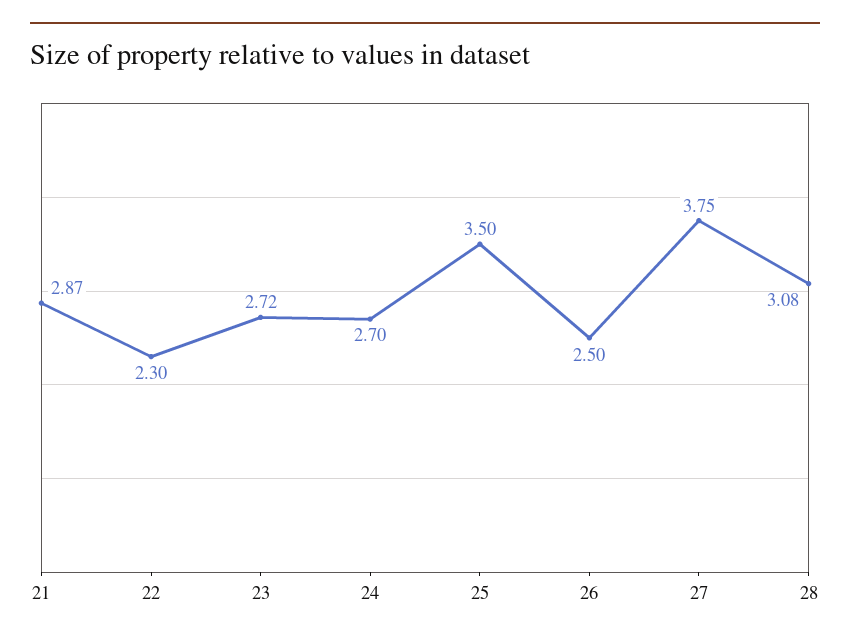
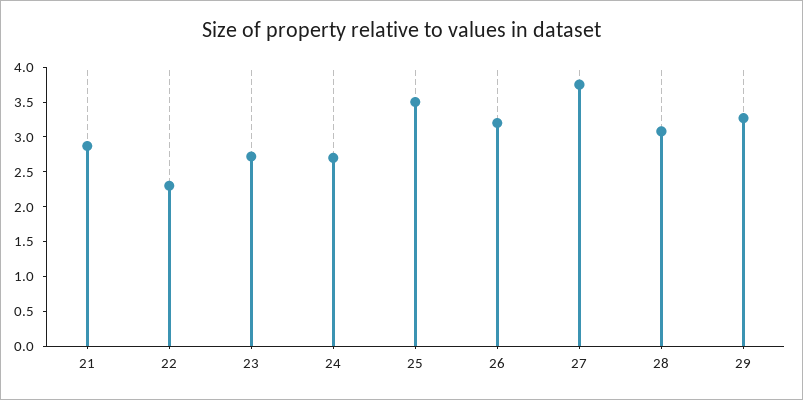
  {
    "21": 2.87,
    "22": 2.3,
    "23": 2.72,
    "24": 2.7,
    "25": 3.5,
-   "26": 2.5,
+   "26": 3.25,
    "27": 3.75,
-   "28": 3.08
+   "28": 3.08,
+   "29": 3.25
  }

